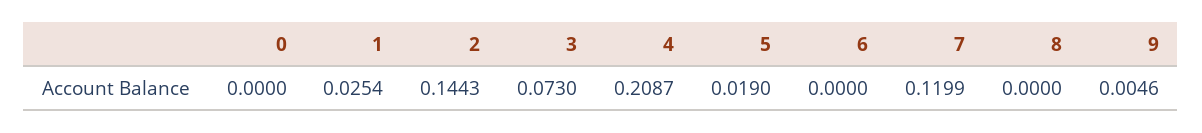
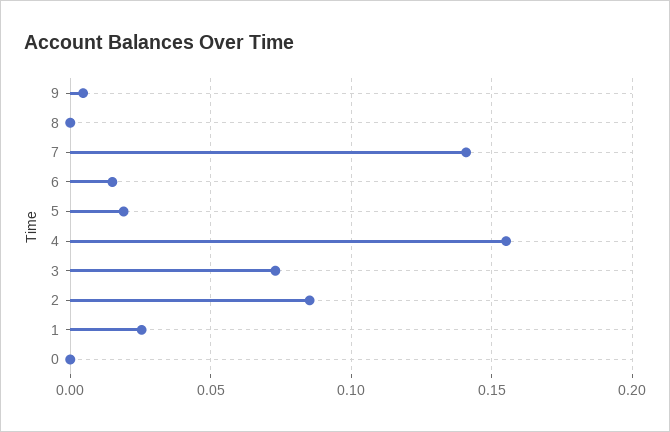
  {
    "0": 0,
    "1": 0.0254,
-   "2": 0.1443,
+   "2": 0.085,
    "3": 0.073,
-   "4": 0.2087,
+   "4": 0.155,
    "5": 0.019,
-   "6": 0,
+   "6": 0.015,
-   "7": 0.1199,
+   "7": 0.14,
    "8": 0,
    "9": 0.0046
  }

